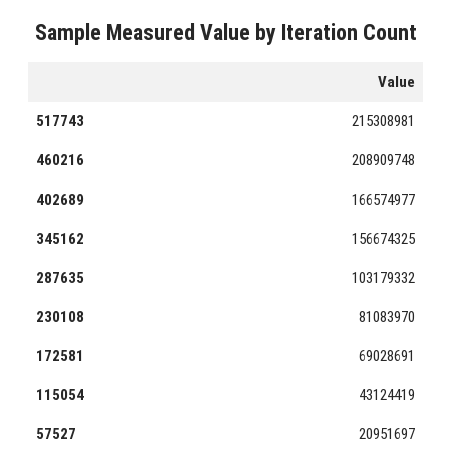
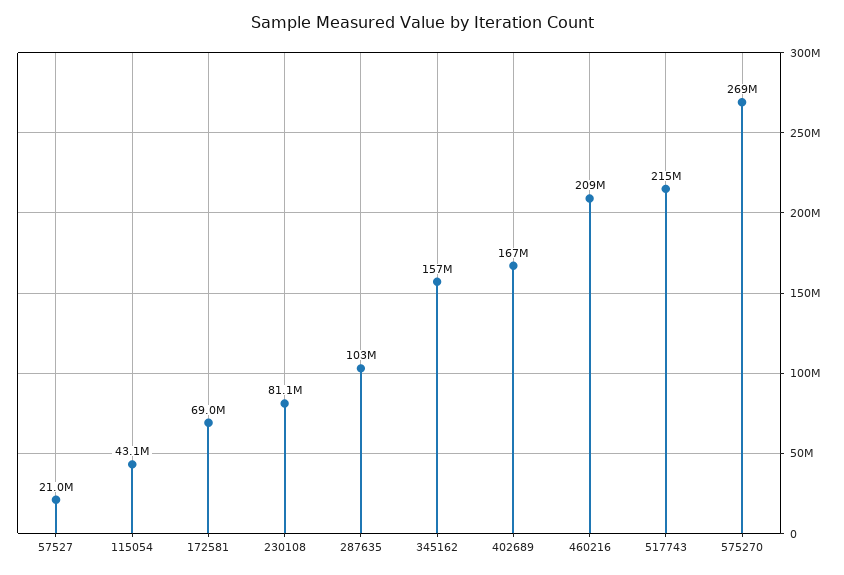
  {
    "517743": 215308981,
    "460216": 208909748,
    "402689": 166574977,
    "345162": 156674325,
    "287635": 103179332,
    "230108": 81083970,
    "172581": 69028691,
    "115054": 43124419,
-   "57527": 20951697
+   "57527": 20951697,
+   "575270": 269000000
  }

